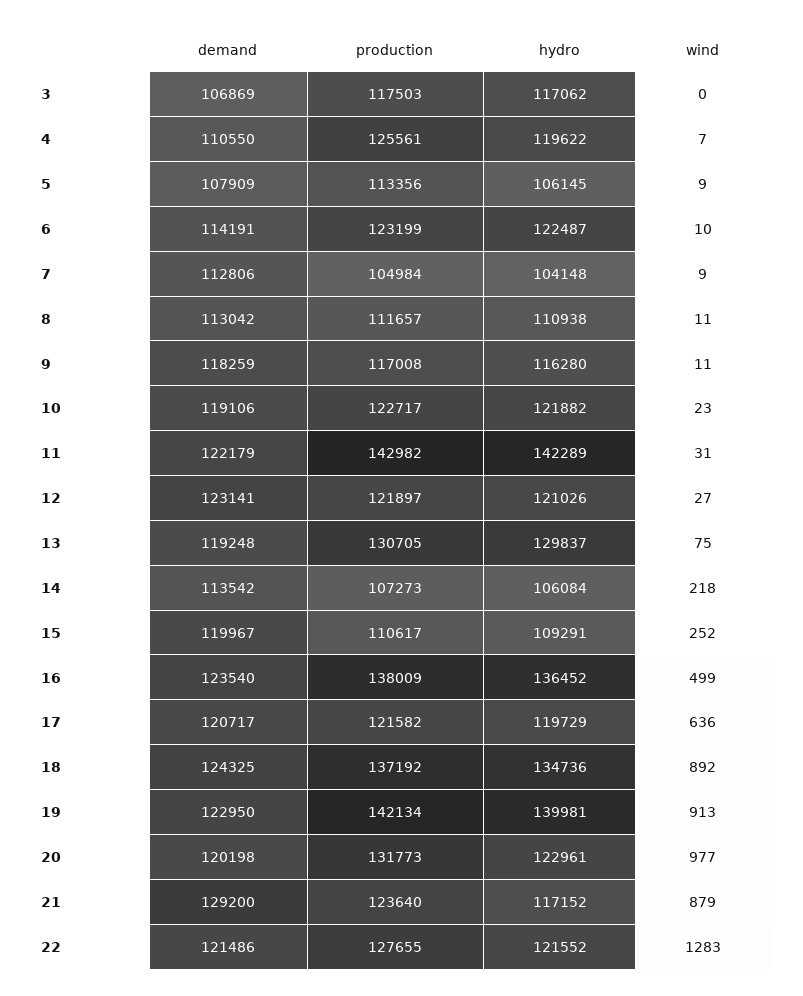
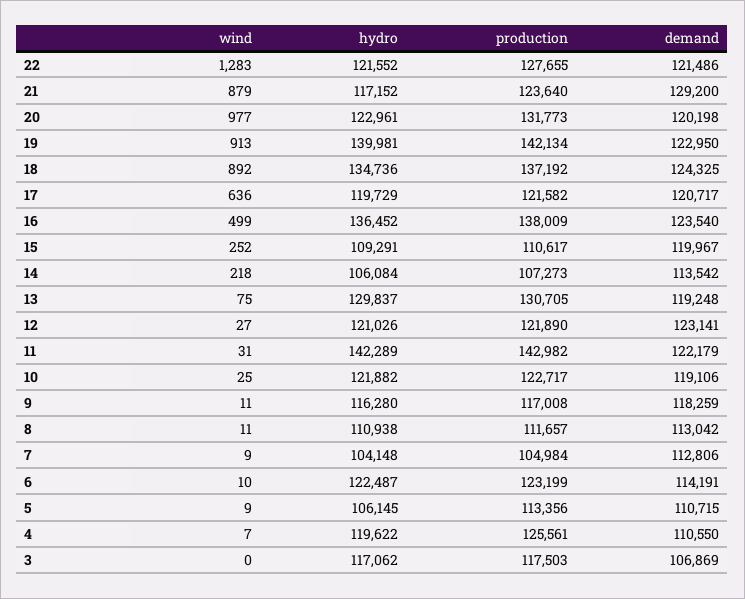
  {
    "demand": {
      "3": 106869,
      "4": 110550,
-     "5": 107909,
+     "5": 110715,
      "6": 114191,
      "7": 112806,
      "8": 113042,
      "9": 118259,
      "10": 119106,
      "11": 122179,
      "12": 123141,
      "13": 119248,
      "14": 113542,
      "15": 119967,
      "16": 123540,
      "17": 120717,
      "18": 124325,
      "19": 122950,
      "20": 120198,
      "21": 129200,
      "22": 121486
    },
    "production": {
      "3": 117503,
      "4": 125561,
      "5": 113356,
      "6": 123199,
      "7": 104984,
      "8": 111657,
      "9": 117008,
      "10": 122717,
      "11": 142982,
-     "12": 121897,
+     "12": 121890,
      "13": 130705,
      "14": 107273,
      "15": 110617,
      "16": 138009,
      "17": 121582,
      "18": 137192,
      "19": 142134,
      "20": 131773,
      "21": 123640,
      "22": 127655
    },
    "hydro": {
      "3": 117062,
      "4": 119622,
      "5": 106145,
      "6": 122487,
      "7": 104148,
      "8": 110938,
      "9": 116280,
      "10": 121882,
      "11": 142289,
      "12": 121026,
      "13": 129837,
      "14": 106084,
      "15": 109291,
      "16": 136452,
      "17": 119729,
      "18": 134736,
      "19": 139981,
      "20": 122961,
      "21": 117152,
      "22": 121552
    },
    "wind": {
      "3": 0,
      "4": 7,
      "5": 9,
      "6": 10,
      "7": 9,
      "8": 11,
      "9": 11,
-     "10": 23,
+     "10": 25,
      "11": 31,
      "12": 27,
      "13": 75,
      "14": 218,
      "15": 252,
      "16": 499,
      "17": 636,
      "18": 892,
      "19": 913,
      "20": 977,
      "21": 879,
      "22": 1283
    }
  }

